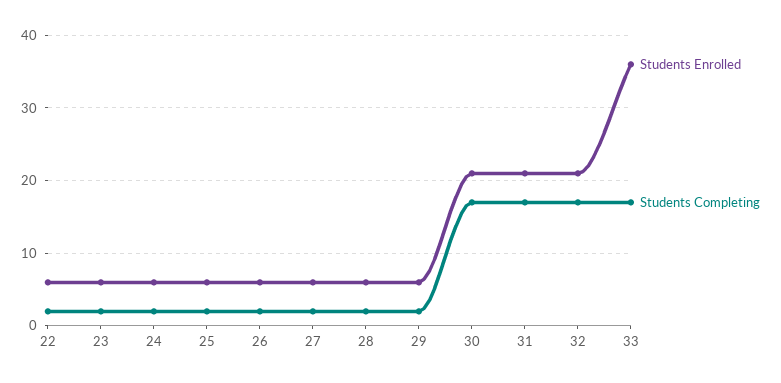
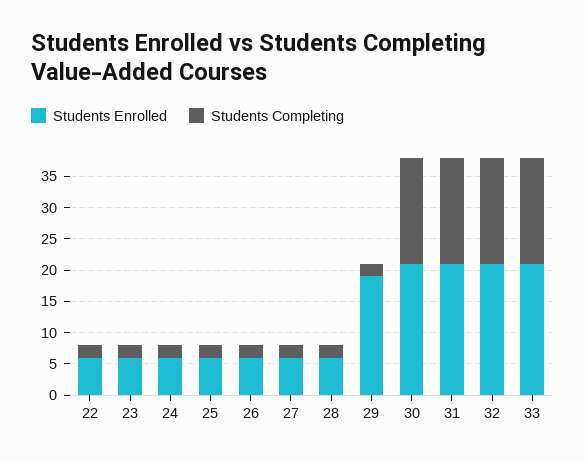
  {
    "Students Enrolled": {
      "22": 6,
      "23": 6,
      "24": 6,
      "25": 6,
      "26": 6,
      "27": 6,
      "28": 6,
-     "29": 6,
+     "29": 20,
      "30": 21,
      "31": 21,
      "32": 21,
-     "33": 36
+     "33": 20
    },
    "Students Completing": {
      "22": 2,
      "23": 2,
      "24": 2,
      "25": 2,
      "26": 2,
      "27": 2,
      "28": 2,
      "29": 2,
      "30": 17,
      "31": 17,
      "32": 17,
      "33": 17
    }
  }

